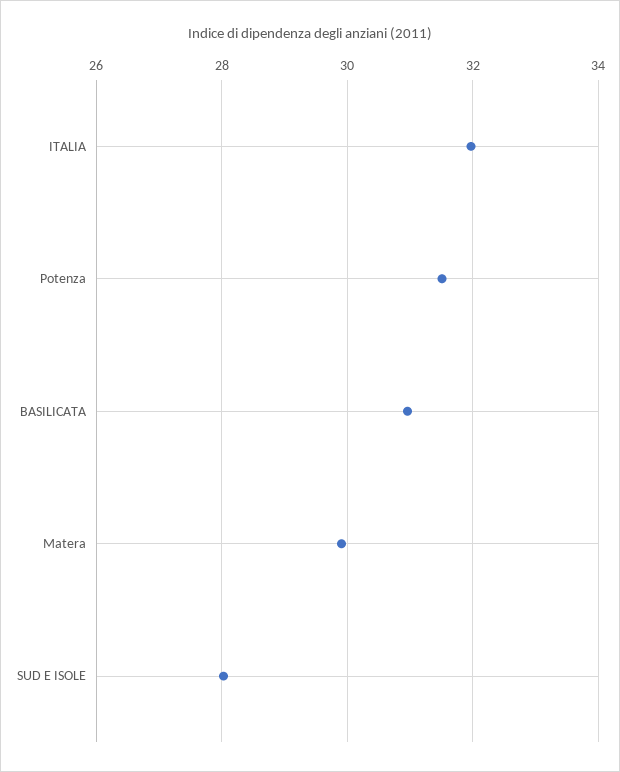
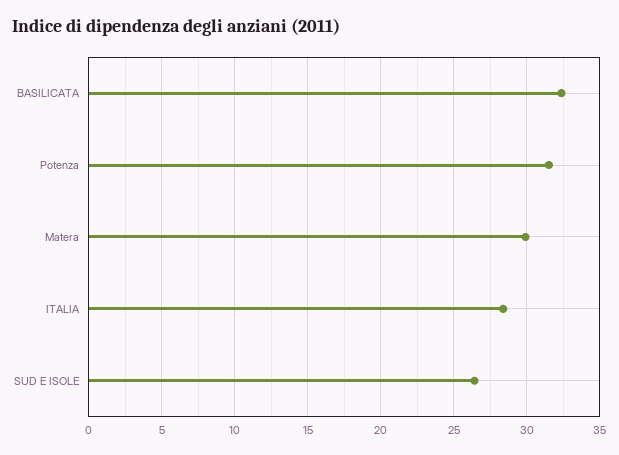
  {
-   "ITALIA": 32,
+   "ITALIA": 28.5,
    "Potenza": 31.6,
-   "BASILICATA": 31,
+   "BASILICATA": 32.5,
    "Matera": 30,
-   "SUD E ISOLE": 28
+   "SUD E ISOLE": 26.5
  }

